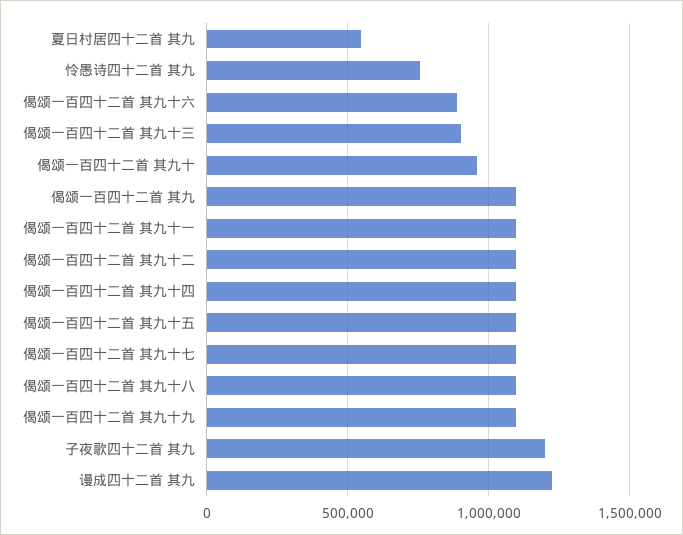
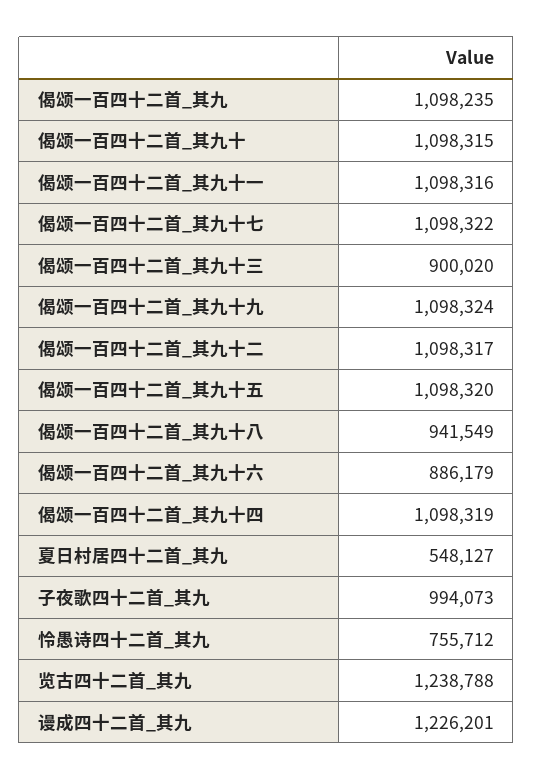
  {
    "夏日村居四十二首 其九": 548127,
    "怜愚诗四十二首 其九": 755712,
    "偈颂一百四十二首 其九十六": 886179,
    "偈颂一百四十二首 其九十三": 900020,
-   "偈颂一百四十二首 其九十": 950000,
+   "偈颂一百四十二首 其九十": 1098315,
    "偈颂一百四十二首 其九": 1098235,
    "偈颂一百四十二首 其九十一": 1098316,
    "偈颂一百四十二首 其九十二": 1098317,
    "偈颂一百四十二首 其九十四": 1098319,
    "偈颂一百四十二首 其九十五": 1098320,
    "偈颂一百四十二首 其九十七": 1098322,
-   "偈颂一百四十二首 其九十八": 1100000,
+   "偈颂一百四十二首 其九十八": 941549,
    "偈颂一百四十二首 其九十九": 1098324,
-   "子夜歌四十二首 其九": 1200000,
+   "子夜歌四十二首 其九": 994073,
-   "谩成四十二首 其九": 1226201
+   "谩成四十二首 其九": 1226201,
+   "览古四十二首_其九": 1238788
  }

